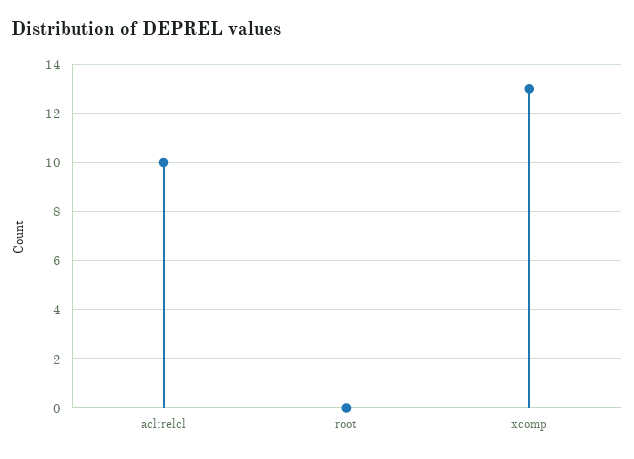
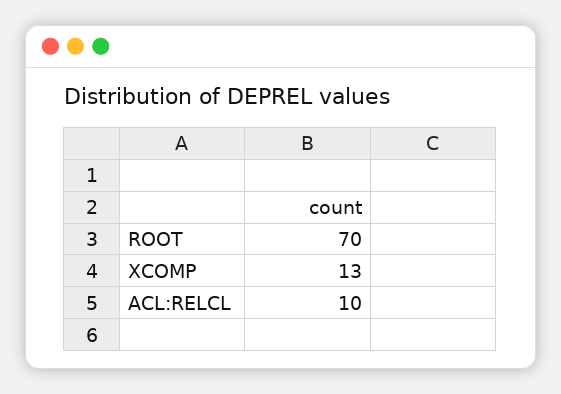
  {
    "acl:relcl": 10,
-   "root": 0,
+   "root": 70,
    "xcomp": 13
  }

